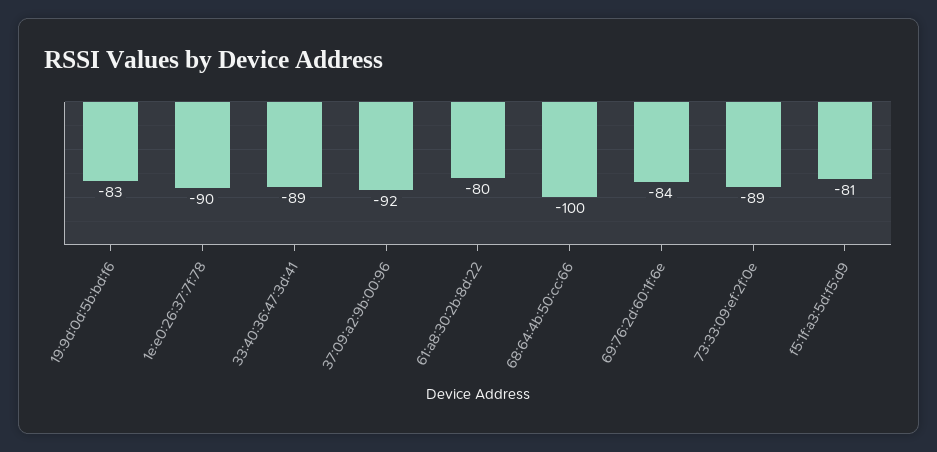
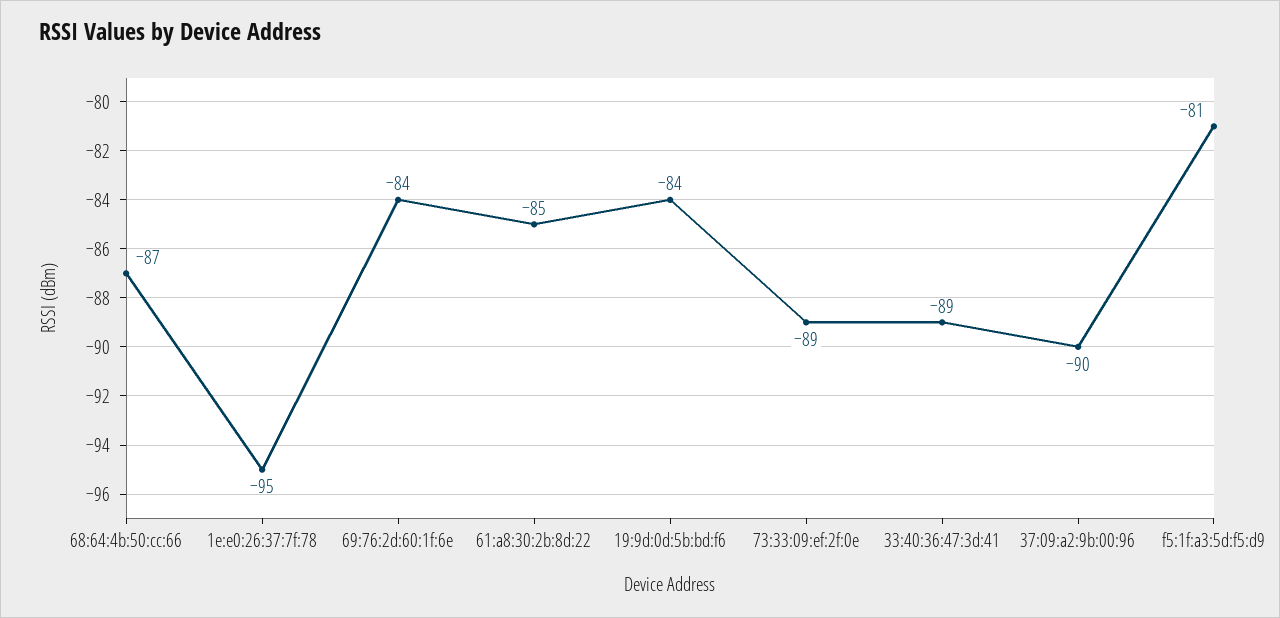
  {
-   "19:9d:0d:5b:bd:f6": -83,
+   "19:9d:0d:5b:bd:f6": -84,
-   "1e:e0:26:37:7f:78": -90,
+   "1e:e0:26:37:7f:78": -95,
    "33:40:36:47:3d:41": -89,
-   "37:09:a2:9b:00:96": -92,
+   "37:09:a2:9b:00:96": -90,
-   "61:a8:30:2b:8d:22": -80,
+   "61:a8:30:2b:8d:22": -85,
-   "68:64:4b:50:cc:66": -100,
+   "68:64:4b:50:cc:66": -87,
    "69:76:2d:60:1f:6e": -84,
    "73:33:09:ef:2f:0e": -89,
    "f5:1f:a3:5d:f5:d9": -81
  }

